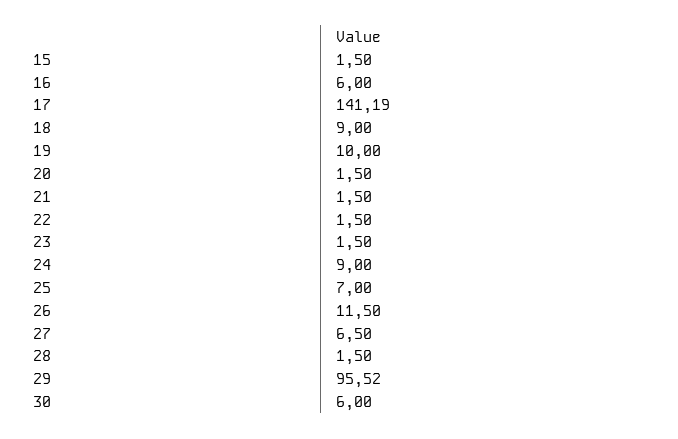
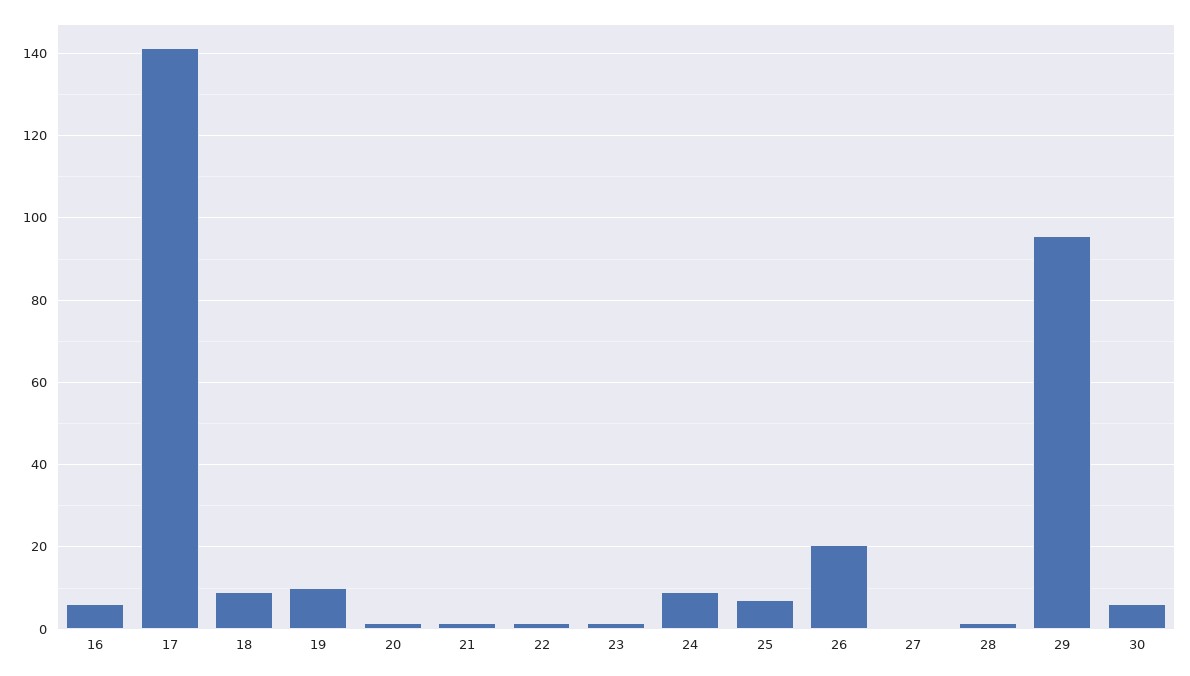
  {
-   "15": 1.5,
    "16": 6,
    "17": 141.19,
    "18": 9,
    "19": 10,
    "20": 1.5,
    "21": 1.5,
    "22": 1.5,
    "23": 1.5,
    "24": 9,
    "25": 7,
-   "26": 11.5,
+   "26": 20,
-   "27": 6.5,
+   "27": 0,
    "28": 1.5,
    "29": 95.52,
    "30": 6
  }

